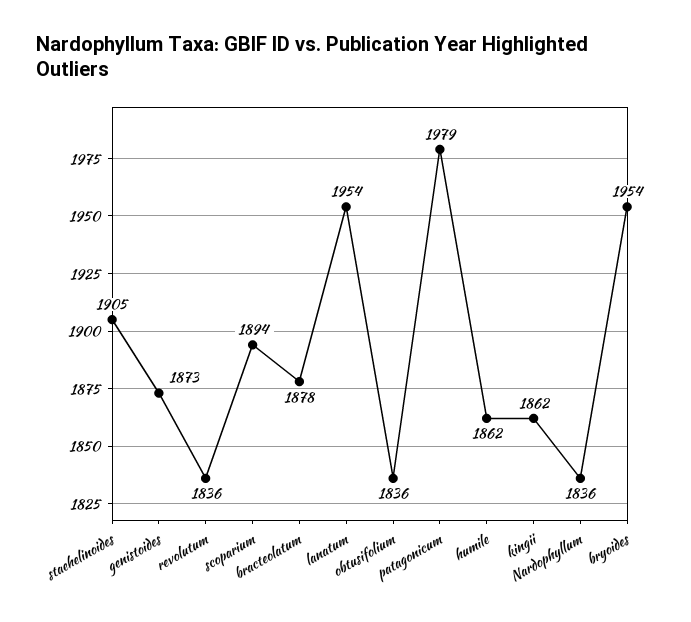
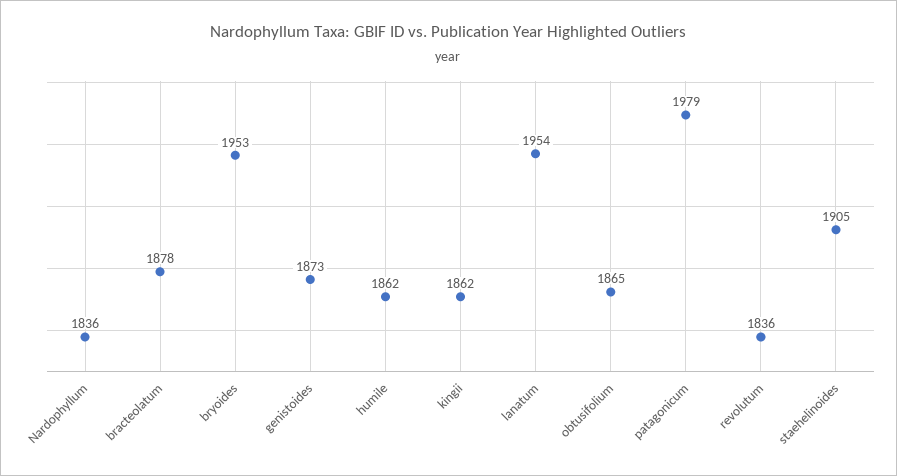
  {
    "staehelinoides": 1905,
    "genistoides": 1873,
    "revolutum": 1836,
-   "scoparium": 1894,
    "bracteolatum": 1878,
    "lanatum": 1954,
-   "obtusifolium": 1836,
+   "obtusifolium": 1865,
    "patagonicum": 1979,
    "humile": 1862,
    "kingii": 1862,
    "Nardophyllum": 1836,
-   "bryoides": 1954
+   "bryoides": 1953
  }

